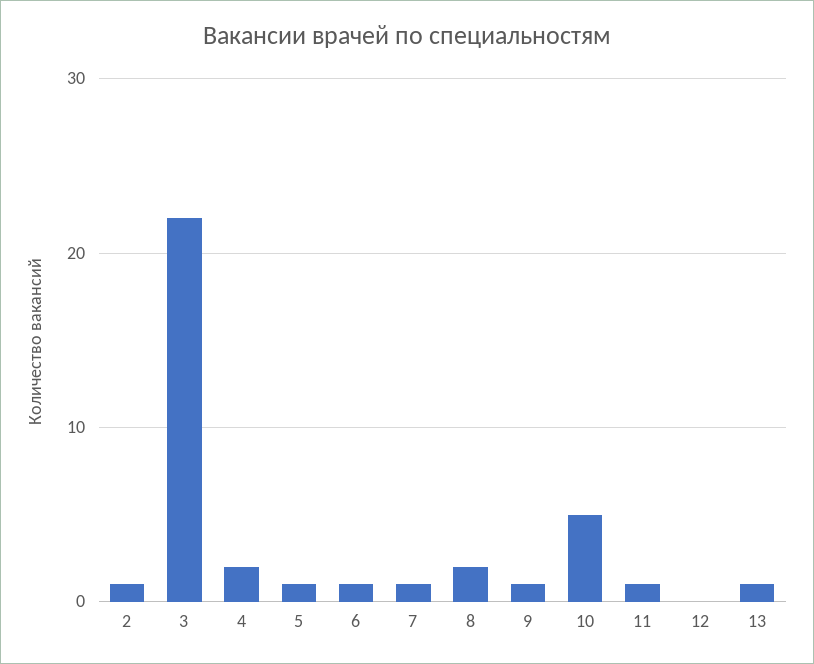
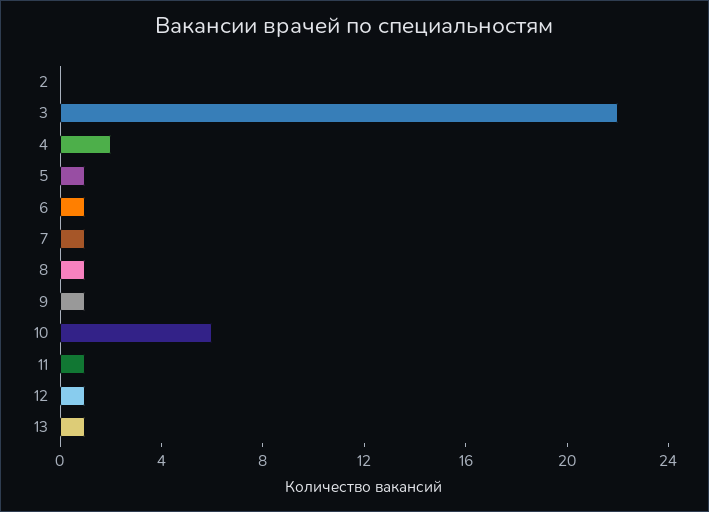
  {
-   "2": 1,
+   "2": 0,
    "3": 22,
    "4": 2,
    "5": 1,
    "6": 1,
    "7": 1,
-   "8": 2,
+   "8": 1,
    "9": 1,
-   "10": 5,
+   "10": 6,
    "11": 1,
-   "12": 0,
+   "12": 1,
    "13": 1
  }

